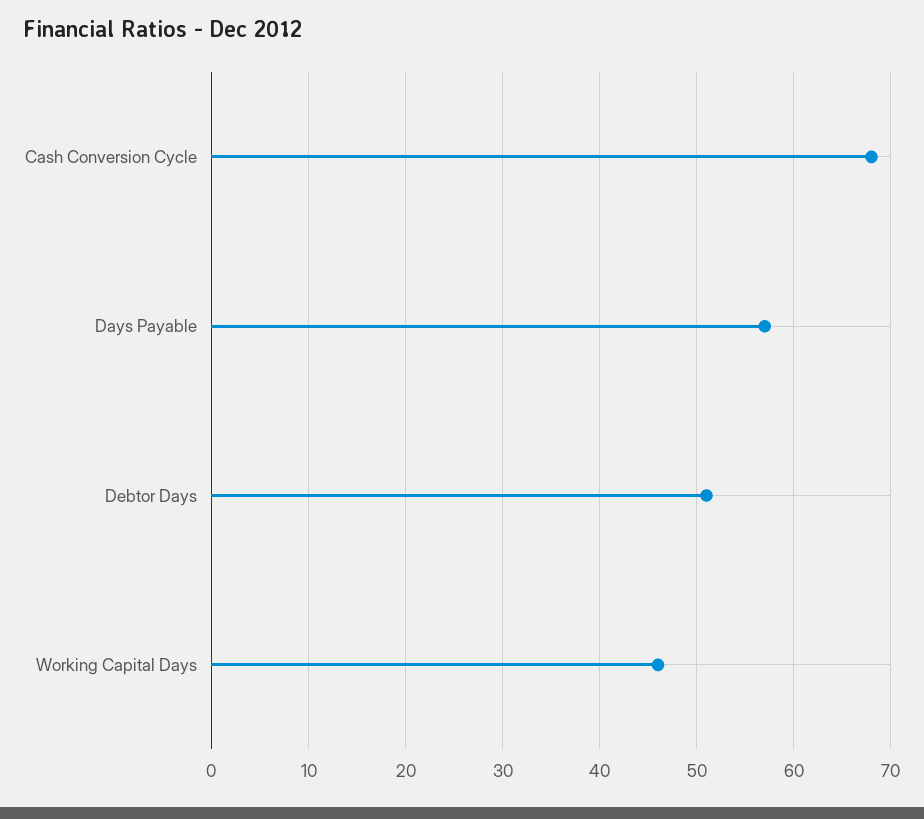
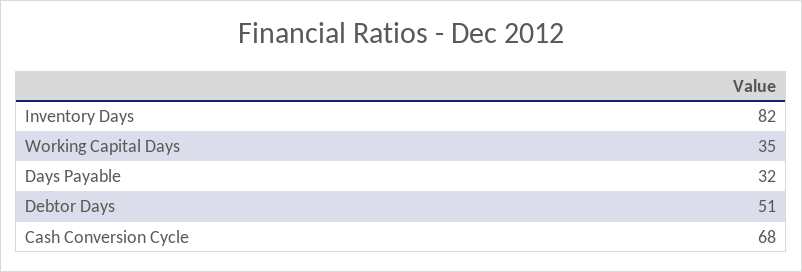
  {
    "Cash Conversion Cycle": 68,
-   "Days Payable": 57,
+   "Days Payable": 32,
    "Debtor Days": 51,
-   "Working Capital Days": 46
+   "Working Capital Days": 35,
+   "Inventory Days": 82
  }

